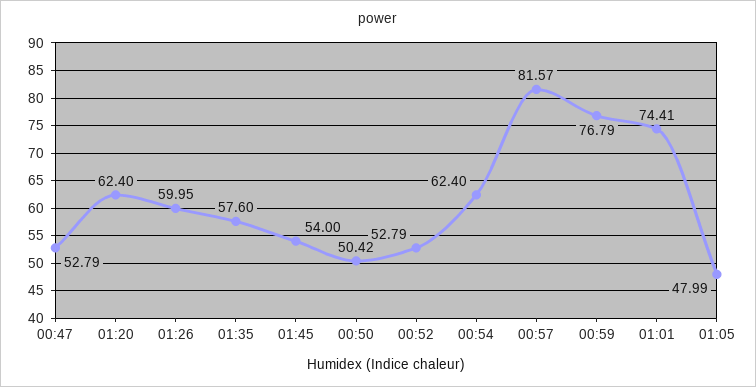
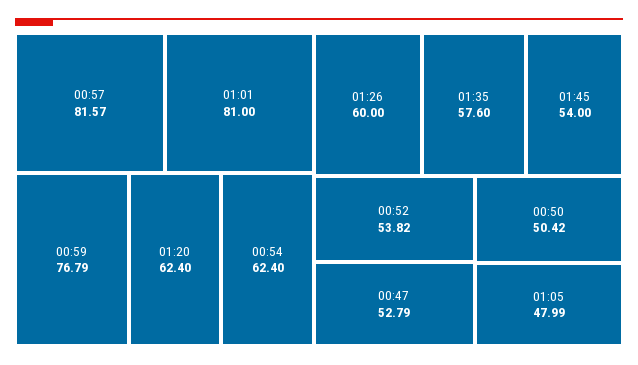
  {
    "00:47": 52.79,
    "01:20": 62.4,
-   "01:26": 59.95,
+   "01:26": 60,
    "01:35": 57.6,
    "01:45": 54,
    "00:50": 50.42,
-   "00:52": 52.79,
+   "00:52": 53.82,
    "00:54": 62.4,
    "00:57": 81.57,
    "00:59": 76.79,
-   "01:01": 74.41,
+   "01:01": 81,
    "01:05": 47.99
  }

